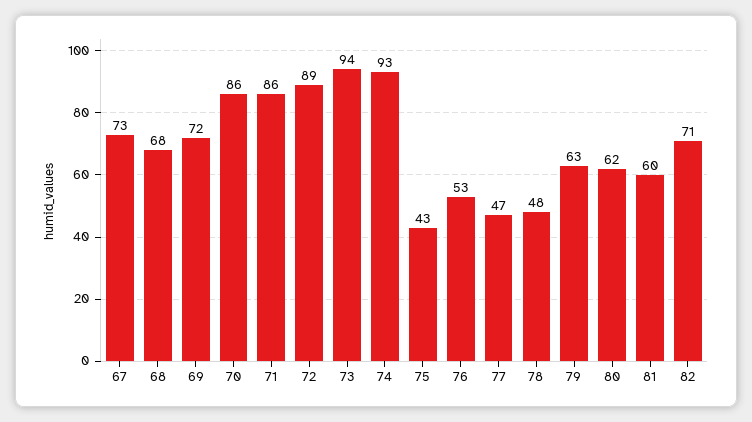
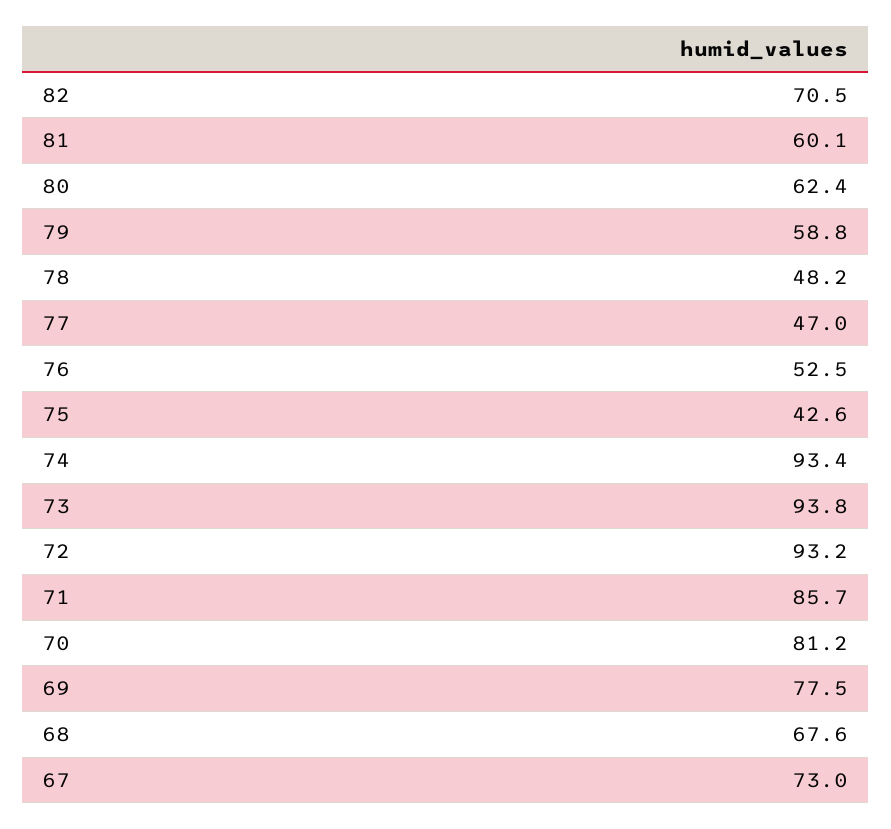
  {
    "67": 73,
    "68": 67.6,
-   "69": 72,
+   "69": 77.5,
-   "70": 86,
+   "70": 81.2,
    "71": 85.7,
-   "72": 89,
+   "72": 93.2,
    "73": 93.8,
    "74": 93.4,
    "75": 42.6,
    "76": 52.5,
    "77": 47,
    "78": 48.2,
-   "79": 63,
+   "79": 58.8,
    "80": 62.4,
    "81": 60.1,
    "82": 70.5
  }

